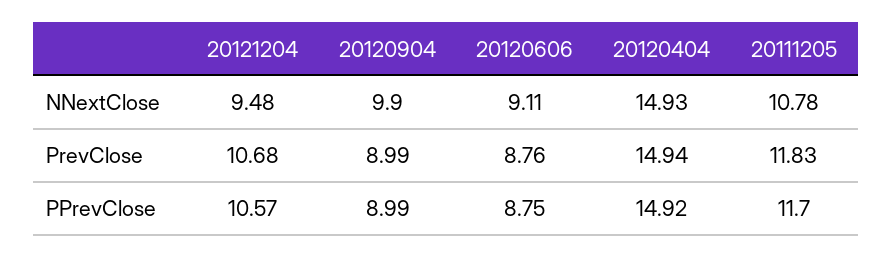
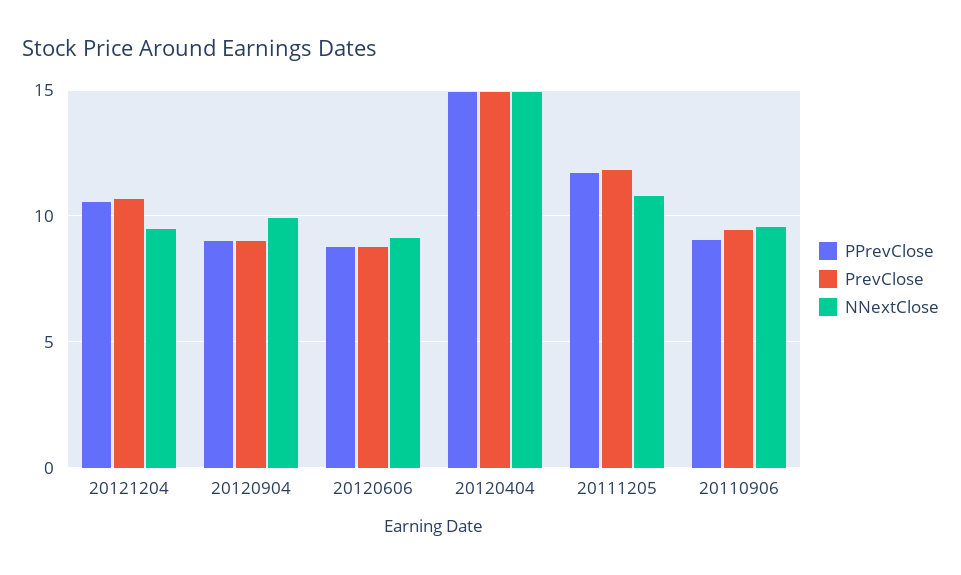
  {
    "NNextClose": {
      "20121204": 9.48,
      "20120904": 9.9,
      "20120606": 9.11,
      "20120404": 14.93,
-     "20111205": 10.78
+     "20111205": 10.78,
+     "20110906": 9.5
    },
    "PrevClose": {
      "20121204": 10.68,
      "20120904": 8.99,
      "20120606": 8.76,
      "20120404": 14.94,
-     "20111205": 11.83
+     "20111205": 11.83,
+     "20110906": 9.5
    },
    "PPrevClose": {
      "20121204": 10.57,
      "20120904": 8.99,
      "20120606": 8.75,
      "20120404": 14.92,
-     "20111205": 11.7
+     "20111205": 11.7,
+     "20110906": 9
    }
  }

